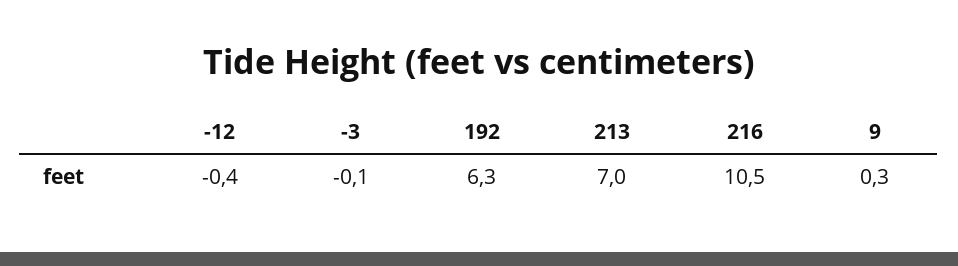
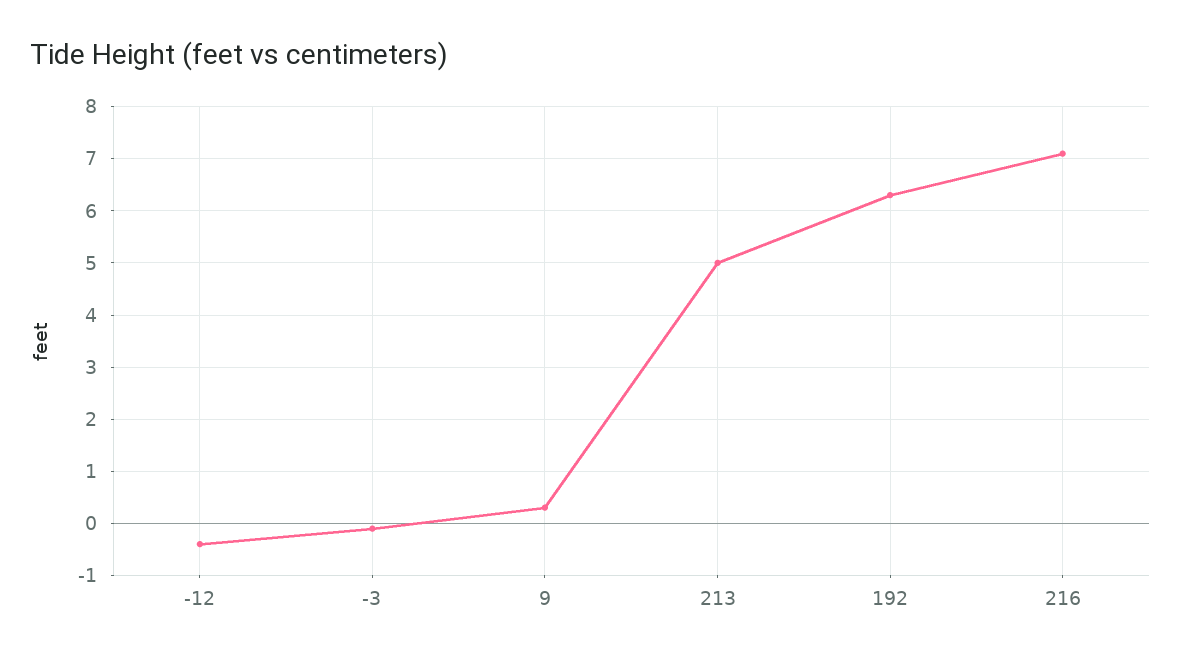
  {
    "-12": -0.4,
    "-3": -0.1,
    "192": 6.3,
-   "213": 7,
+   "213": 5,
-   "216": 10.5,
+   "216": 7,
    "9": 0.3
  }

